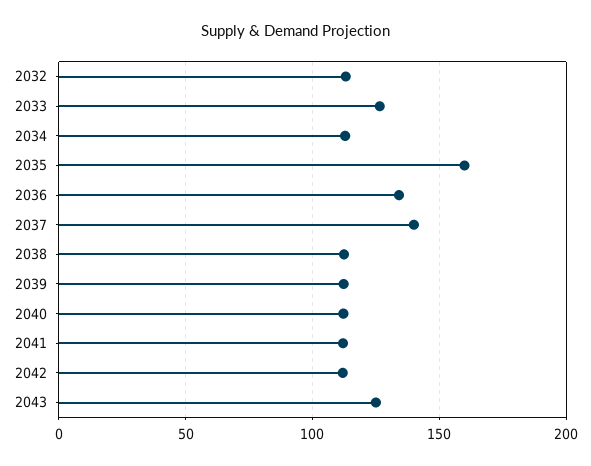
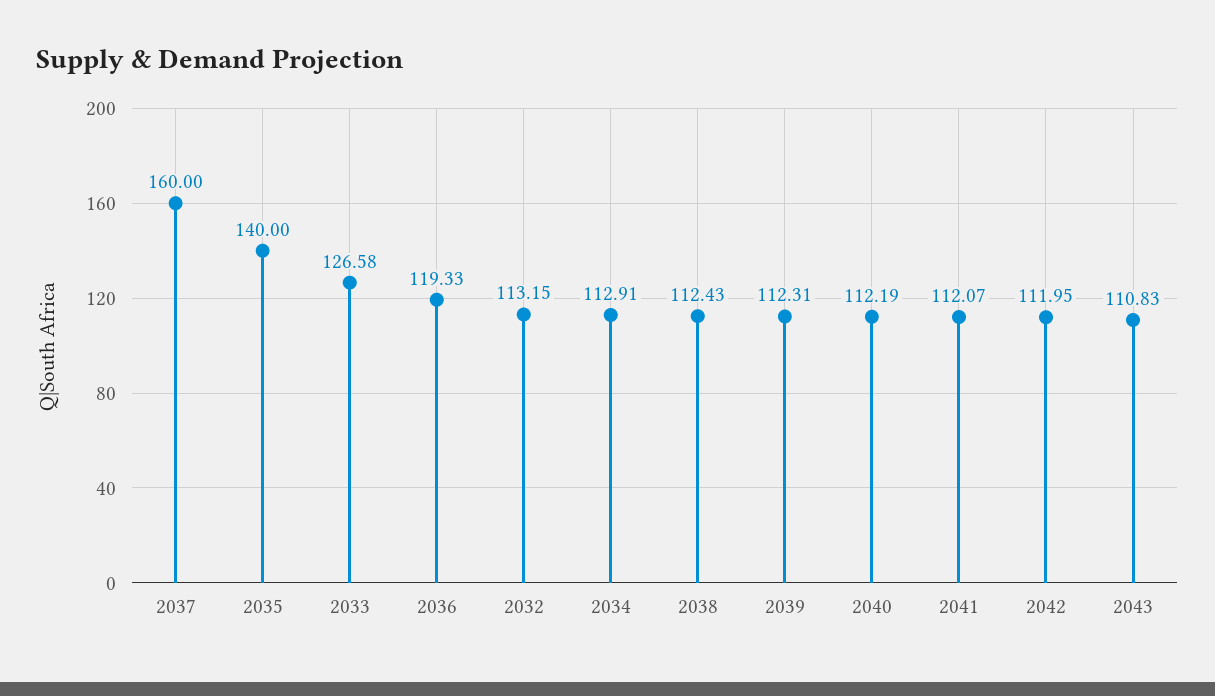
  {
    "2032": 113.15,
    "2033": 126.58,
    "2034": 112.91,
-   "2035": 160,
+   "2035": 140,
-   "2036": 135,
+   "2036": 119.33,
-   "2037": 140,
+   "2037": 160,
    "2038": 112.43,
    "2039": 112.31,
    "2040": 112.19,
    "2041": 112.07,
    "2042": 111.95,
-   "2043": 125
+   "2043": 110.83
  }

